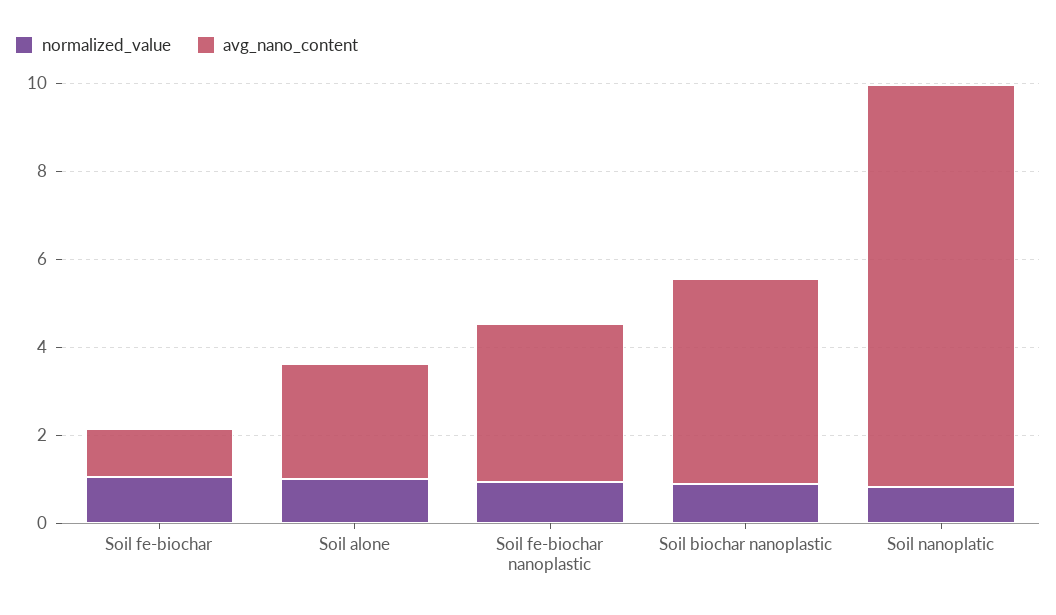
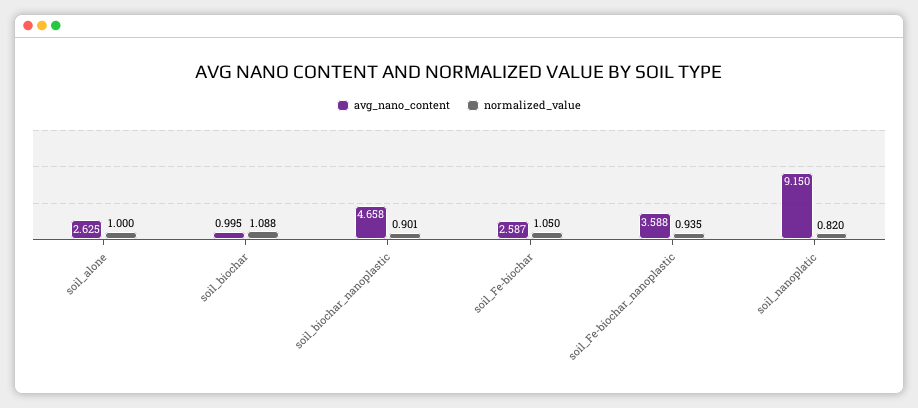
  {
    "normalized_value": {
      "Soil fe-biochar": 1.05,
      "Soil alone": 1,
      "Soil fe-biochar nanoplastic": 0.935,
      "Soil biochar nanoplastic": 0.901,
-     "Soil nanoplatic": 0.82
+     "Soil nanoplatic": 0.82,
+     "soil_biochar": 1.088
    },
    "avg_nano_content": {
-     "Soil fe-biochar": 1,
+     "Soil fe-biochar": 2.587,
      "Soil alone": 2.625,
      "Soil fe-biochar nanoplastic": 3.588,
      "Soil biochar nanoplastic": 4.658,
-     "Soil nanoplatic": 9.15
+     "Soil nanoplatic": 9.15,
+     "soil_biochar": 0.995
    }
  }

